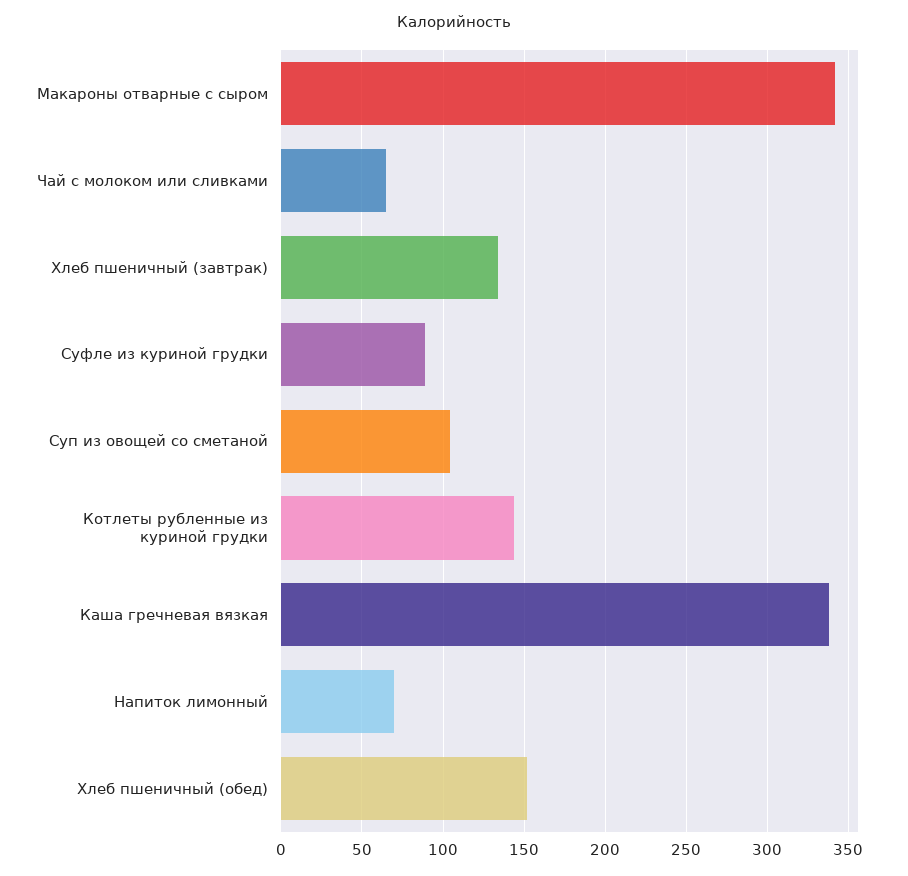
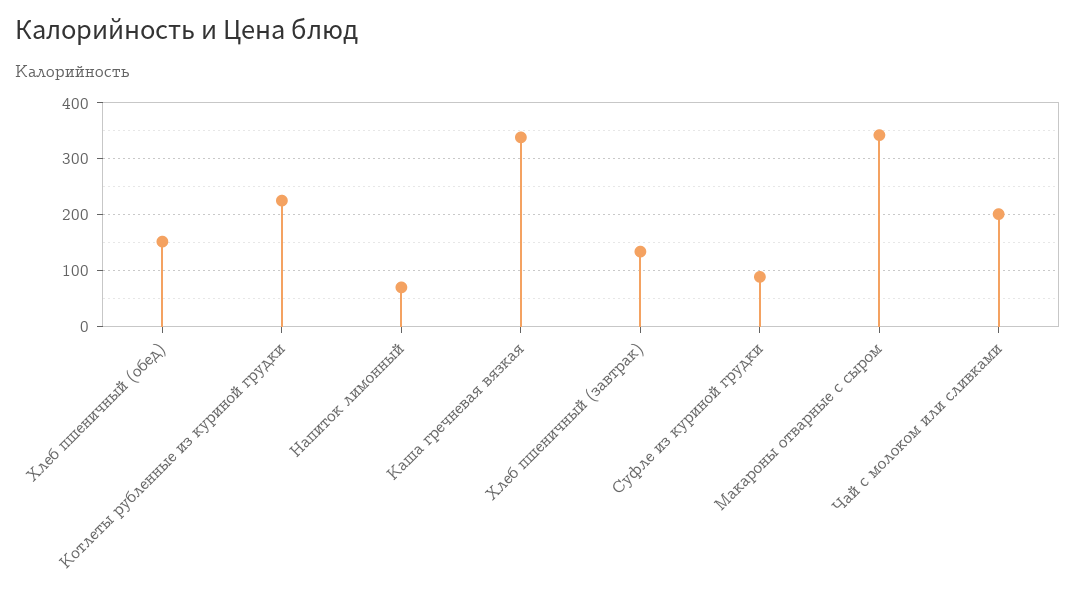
  {
    "Макароны отварные с сыром": 340,
-   "Чай с молоком или сливками": 65,
+   "Чай с молоком или сливками": 200,
    "Хлеб пшеничный (завтрак)": 135,
    "Суфле из куриной грудки": 90,
-   "Суп из овощей со сметаной": 105,
-   "Котлеты рубленные из куриной грудки": 145,
+   "Котлеты рубленные из куриной грудки": 220,
    "Каша гречневая вязкая": 340,
    "Напиток лимонный": 70,
    "Хлеб пшеничный (обед)": 150
  }

